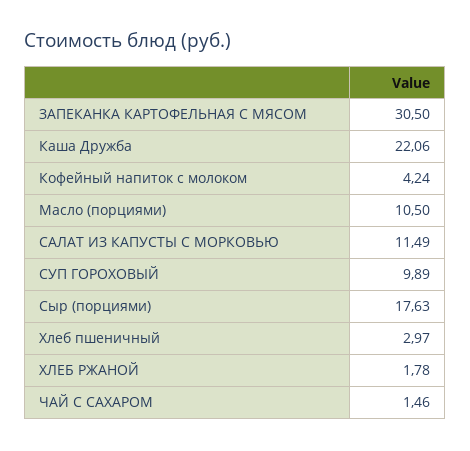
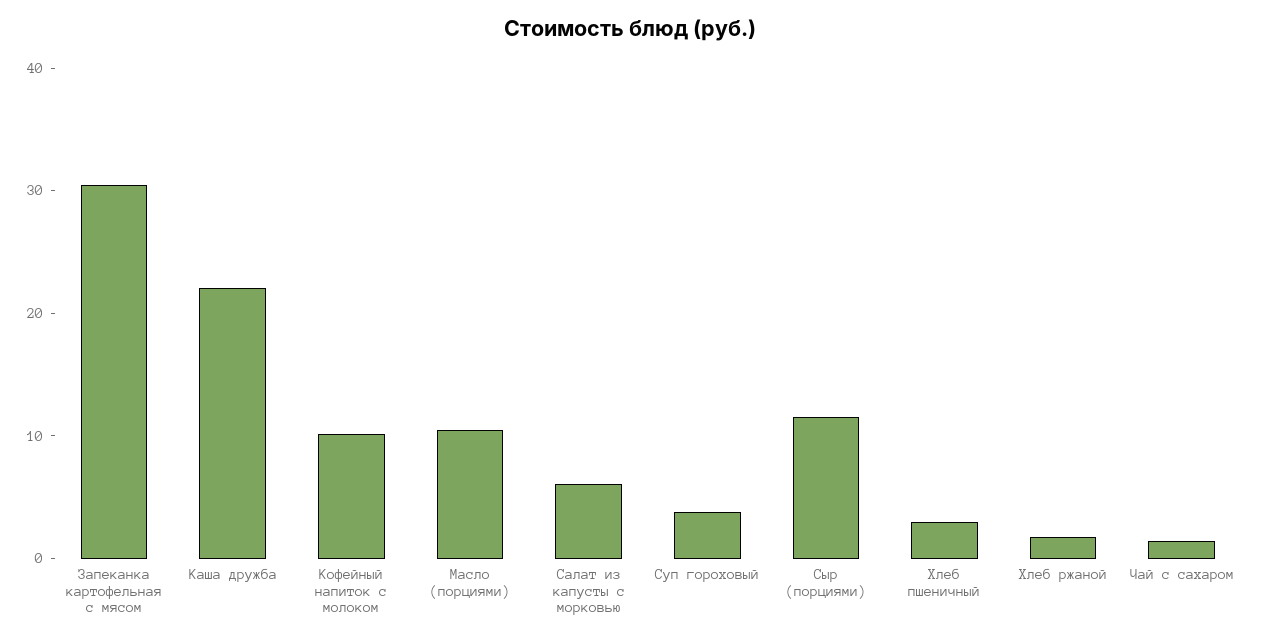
  {
    "ЗАПЕКАНКА КАРТОФЕЛЬНАЯ С МЯСОМ": 30.5,
    "Каша Дружба": 22.06,
-   "Кофейный напиток с молоком": 4.24,
+   "Кофейный напиток с молоком": 10,
    "Масло (порциями)": 10.5,
-   "САЛАТ ИЗ КАПУСТЫ С МОРКОВЬЮ": 11.49,
+   "САЛАТ ИЗ КАПУСТЫ С МОРКОВЬЮ": 6,
-   "СУП ГОРОХОВЫЙ": 9.89,
+   "СУП ГОРОХОВЫЙ": 4,
-   "Сыр (порциями)": 17.63,
+   "Сыр (порциями)": 12,
    "Хлеб пшеничный": 2.97,
    "ХЛЕБ РЖАНОЙ": 1.78,
    "ЧАЙ С САХАРОМ": 1.46
  }

